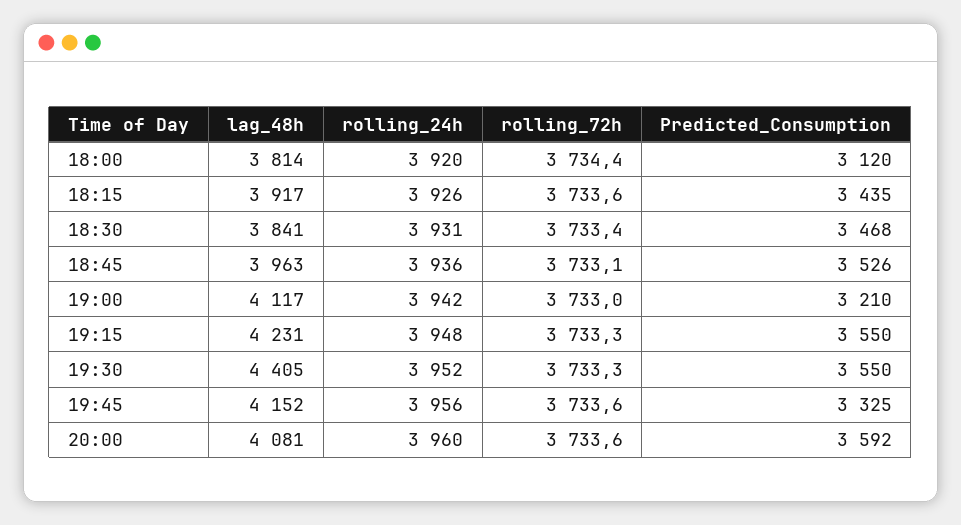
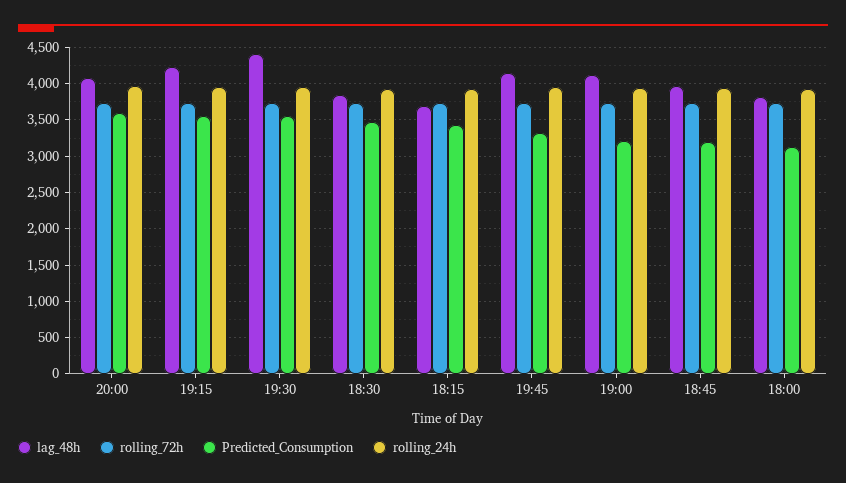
  {
    "lag_48h": {
      "18:00": 3814,
-     "18:15": 3917,
+     "18:15": 3700,
      "18:30": 3841,
      "18:45": 3963,
      "19:00": 4117,
      "19:15": 4231,
      "19:30": 4405,
      "19:45": 4152,
      "20:00": 4081
    },
    "rolling_24h": {
      "18:00": 3920,
      "18:15": 3926,
      "18:30": 3931,
      "18:45": 3936,
      "19:00": 3942,
      "19:15": 3948,
      "19:30": 3952,
      "19:45": 3956,
      "20:00": 3960
    },
    "rolling_72h": {
      "18:00": 3734.4,
      "18:15": 3733.6,
      "18:30": 3733.4,
      "18:45": 3733.1,
      "19:00": 3733,
      "19:15": 3733.3,
      "19:30": 3733.3,
      "19:45": 3733.6,
      "20:00": 3733.6
    },
    "Predicted_Consumption": {
      "18:00": 3120,
      "18:15": 3435,
      "18:30": 3468,
-     "18:45": 3526,
+     "18:45": 3200,
      "19:00": 3210,
      "19:15": 3550,
      "19:30": 3550,
      "19:45": 3325,
      "20:00": 3592
    }
  }

